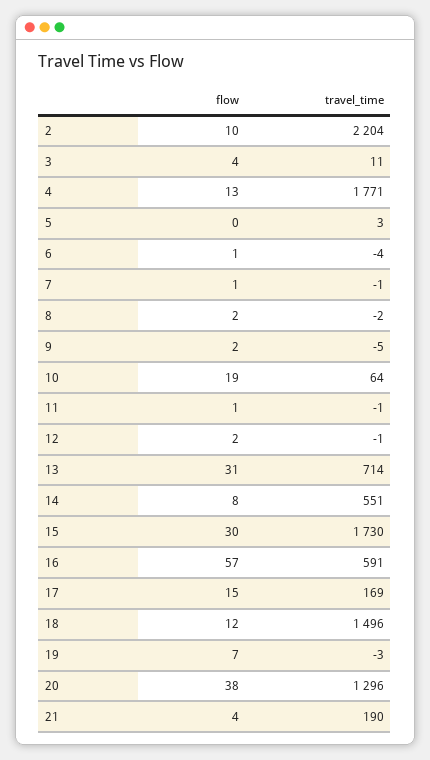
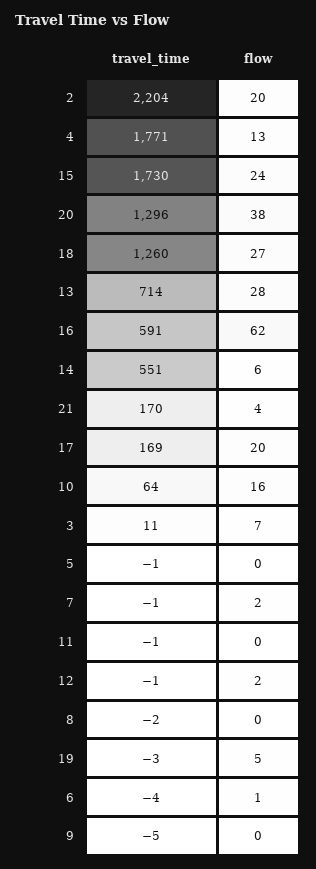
  {
    "flow": {
-     "2": 10,
+     "2": 20,
-     "3": 4,
+     "3": 7,
      "4": 13,
      "5": 0,
      "6": 1,
-     "7": 1,
+     "7": 2,
-     "8": 2,
+     "8": 0,
-     "9": 2,
+     "9": 0,
-     "10": 19,
+     "10": 16,
-     "11": 1,
+     "11": 0,
      "12": 2,
-     "13": 31,
+     "13": 28,
-     "14": 8,
+     "14": 6,
-     "15": 30,
+     "15": 24,
-     "16": 57,
+     "16": 62,
-     "17": 15,
+     "17": 20,
-     "18": 12,
+     "18": 27,
-     "19": 7,
+     "19": 5,
      "20": 38,
      "21": 4
    },
    "travel_time": {
      "2": 2204,
      "3": 11,
      "4": 1771,
-     "5": 3,
+     "5": -1,
      "6": -4,
      "7": -1,
      "8": -2,
      "9": -5,
      "10": 64,
      "11": -1,
      "12": -1,
      "13": 714,
      "14": 551,
      "15": 1730,
      "16": 591,
      "17": 169,
-     "18": 1496,
+     "18": 1260,
      "19": -3,
      "20": 1296,
-     "21": 190
+     "21": 170
    }
  }

